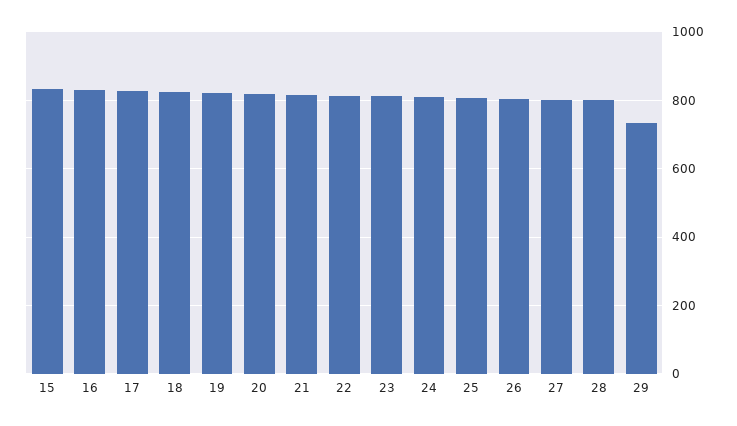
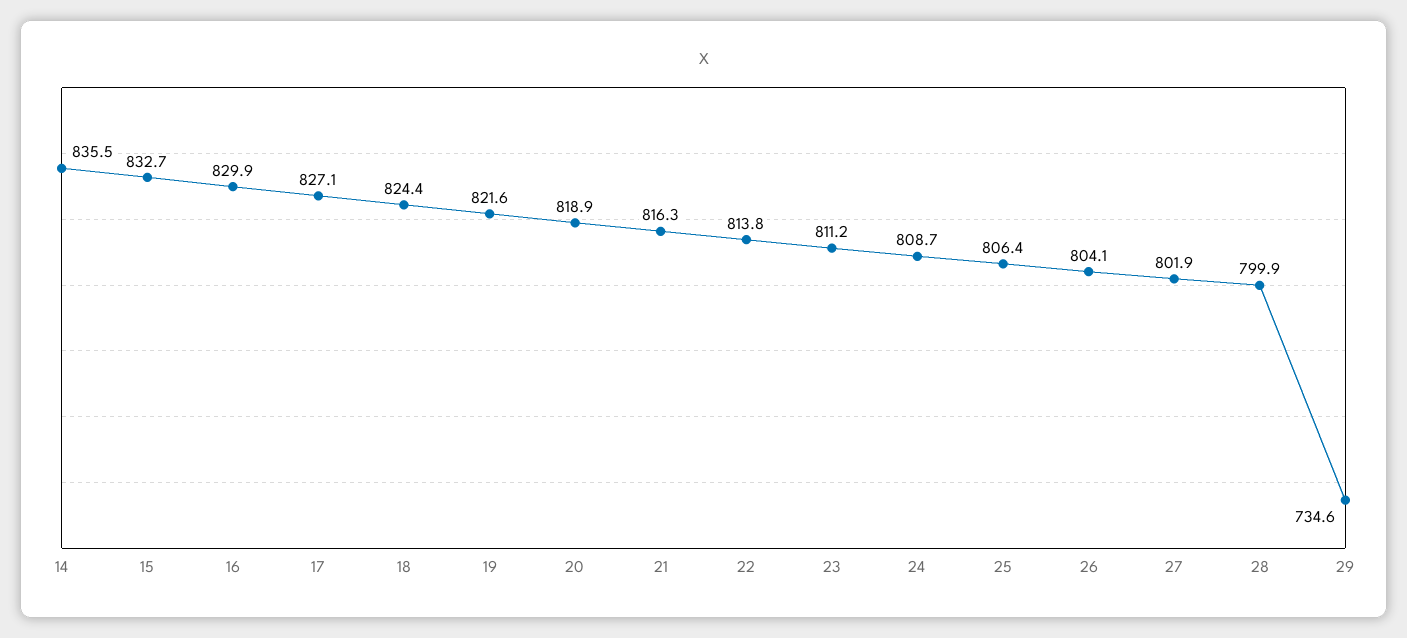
  {
    "15": 832.7,
    "16": 829.9,
    "17": 827.1,
    "18": 824.4,
    "19": 821.6,
    "20": 818.9,
    "21": 816.3,
    "22": 813.8,
    "23": 811.2,
    "24": 808.7,
    "25": 806.4,
    "26": 804.1,
    "27": 801.9,
    "28": 799.9,
-   "29": 734.6
+   "29": 734.6,
+   "14": 835.5
  }

